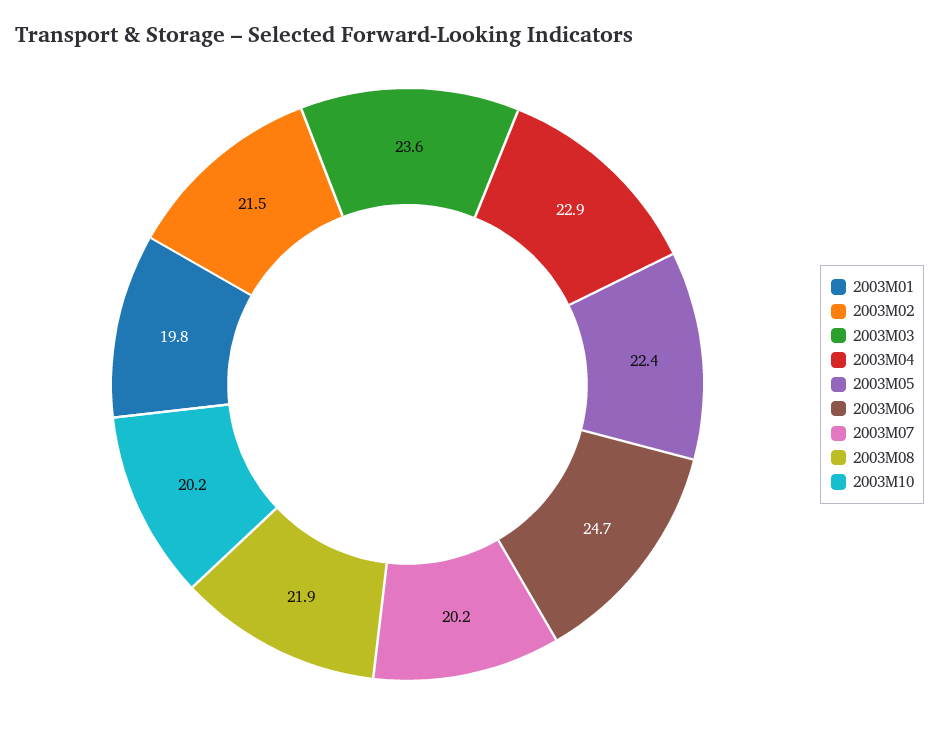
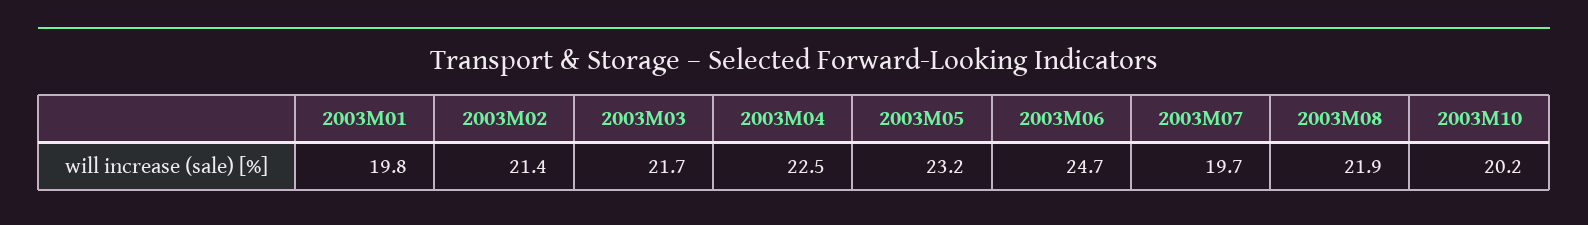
  {
    "2003M01": 19.8,
-   "2003M02": 21.5,
+   "2003M02": 21.4,
-   "2003M03": 23.6,
+   "2003M03": 21.7,
-   "2003M04": 22.9,
+   "2003M04": 22.5,
-   "2003M05": 22.4,
+   "2003M05": 23.2,
    "2003M06": 24.7,
-   "2003M07": 20.2,
+   "2003M07": 19.7,
    "2003M08": 21.9,
    "2003M10": 20.2
  }

